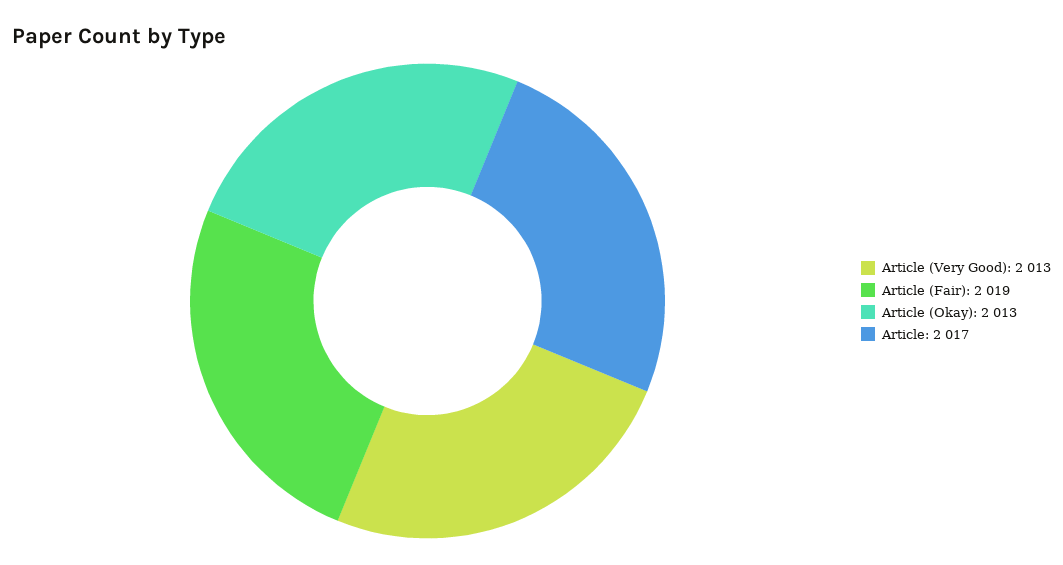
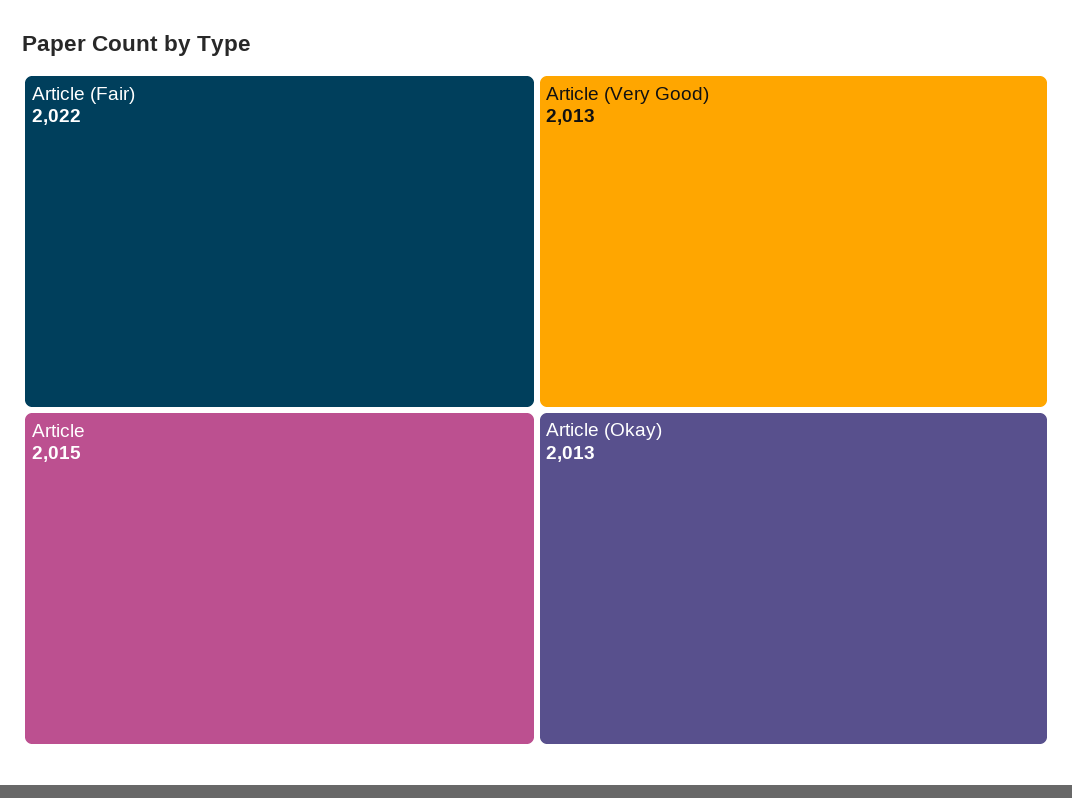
  {
    "Article (Very Good)": 2013,
-   "Article (Fair)": 2019,
+   "Article (Fair)": 2022,
    "Article (Okay)": 2013,
-   "Article": 2017
+   "Article": 2015
  }

